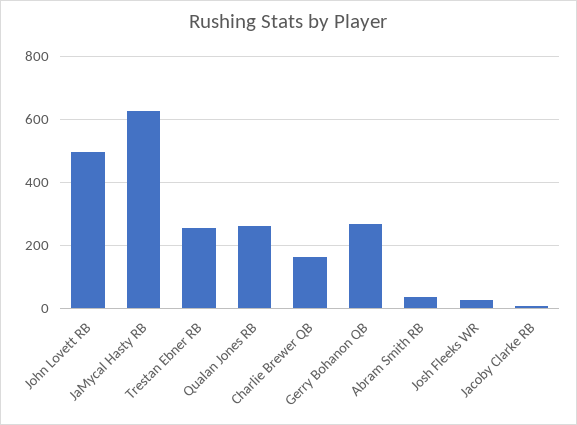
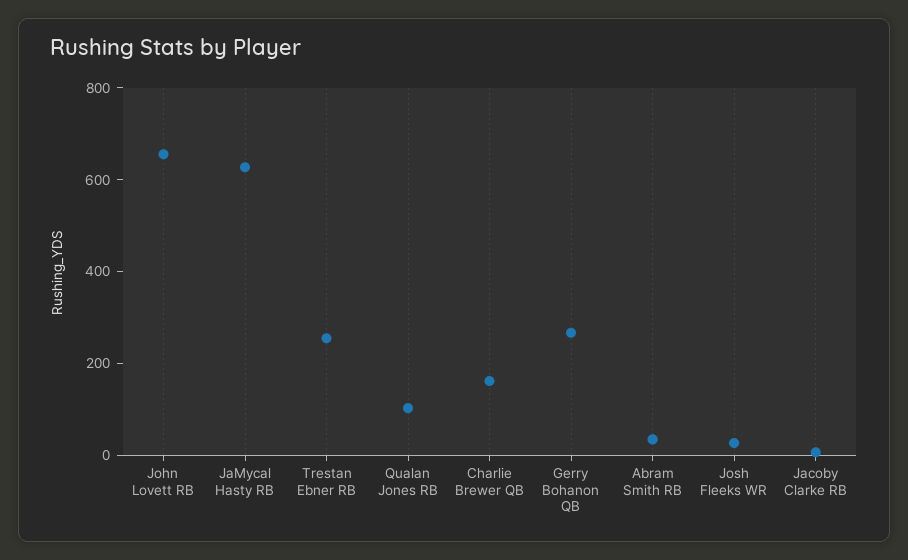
  {
-   "John Lovett RB": 500,
+   "John Lovett RB": 650,
    "JaMycal Hasty RB": 620,
    "Trestan Ebner RB": 260,
-   "Qualan Jones RB": 260,
+   "Qualan Jones RB": 100,
    "Charlie Brewer QB": 160,
    "Gerry Bohanon QB": 260,
    "Abram Smith RB": 40,
    "Josh Fleeks WR": 20,
    "Jacoby Clarke RB": 0
  }

